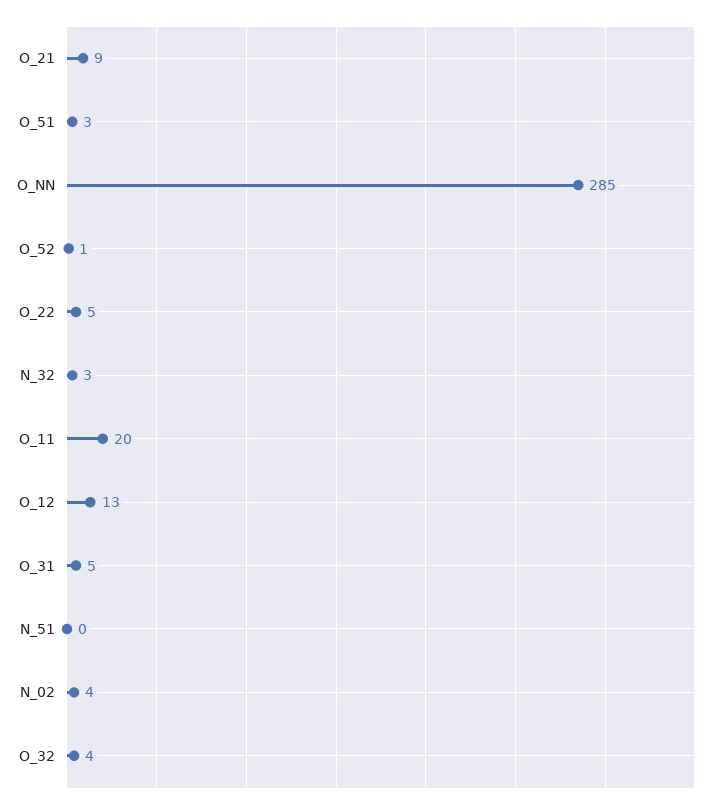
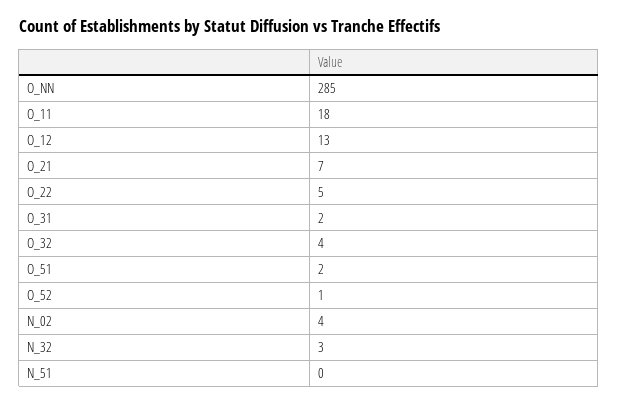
  {
-   "O_21": 9,
+   "O_21": 7,
-   "O_51": 3,
+   "O_51": 2,
    "O_NN": 285,
    "O_52": 1,
    "O_22": 5,
    "N_32": 3,
-   "O_11": 20,
+   "O_11": 18,
    "O_12": 13,
-   "O_31": 5,
+   "O_31": 2,
    "N_51": 0,
    "N_02": 4,
    "O_32": 4
  }

